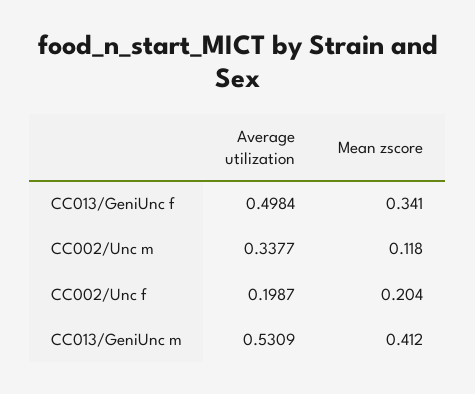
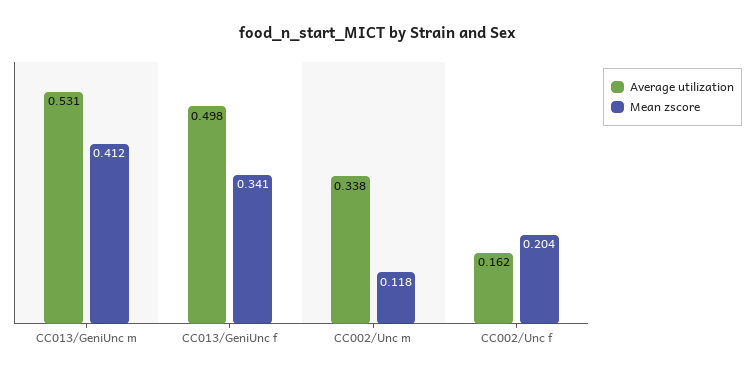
  {
    "Average utilization": {
      "CC013/GeniUnc f": 0.4984,
      "CC002/Unc m": 0.3377,
-     "CC002/Unc f": 0.1987,
+     "CC002/Unc f": 0.162,
      "CC013/GeniUnc m": 0.5309
    },
    "Mean zscore": {
      "CC013/GeniUnc f": 0.341,
      "CC002/Unc m": 0.118,
      "CC002/Unc f": 0.204,
      "CC013/GeniUnc m": 0.412
    }
  }

